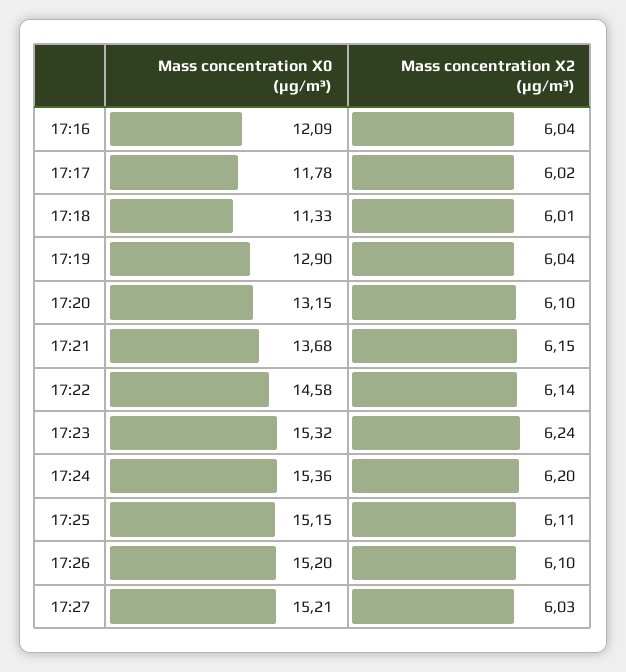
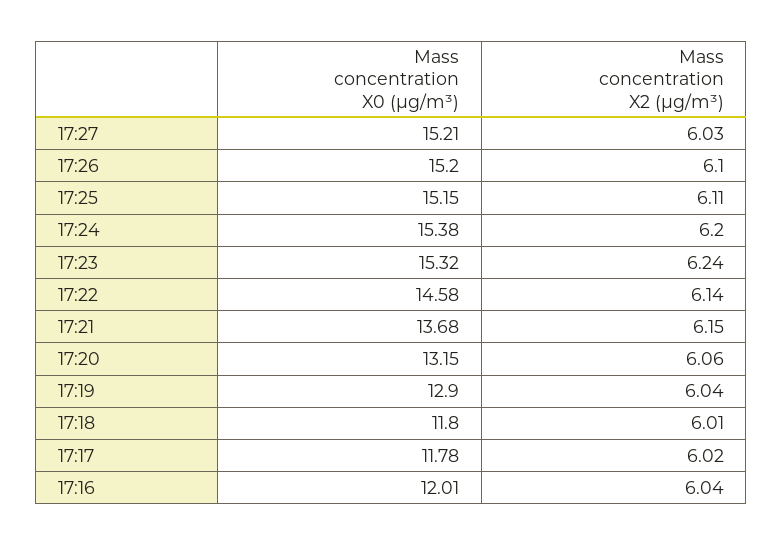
  {
    "Mass concentration X0 (μg/m³)": {
-     "17:16": 12.09,
+     "17:16": 12.01,
      "17:17": 11.78,
-     "17:18": 11.33,
+     "17:18": 11.8,
      "17:19": 12.9,
      "17:20": 13.15,
      "17:21": 13.68,
      "17:22": 14.58,
      "17:23": 15.32,
-     "17:24": 15.36,
+     "17:24": 15.38,
      "17:25": 15.15,
      "17:26": 15.2,
      "17:27": 15.21
    },
    "Mass concentration X2 (μg/m³)": {
      "17:16": 6.04,
      "17:17": 6.02,
      "17:18": 6.01,
      "17:19": 6.04,
-     "17:20": 6.1,
+     "17:20": 6.06,
      "17:21": 6.15,
      "17:22": 6.14,
      "17:23": 6.24,
      "17:24": 6.2,
      "17:25": 6.11,
      "17:26": 6.1,
      "17:27": 6.03
    }
  }

